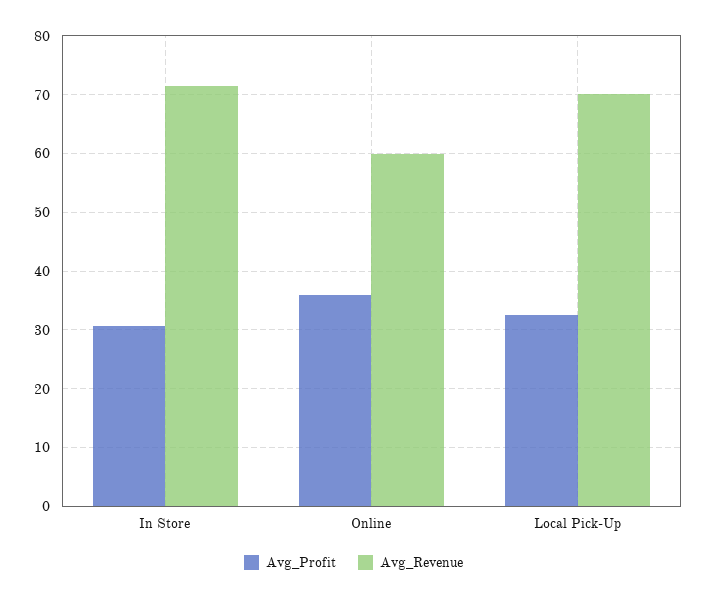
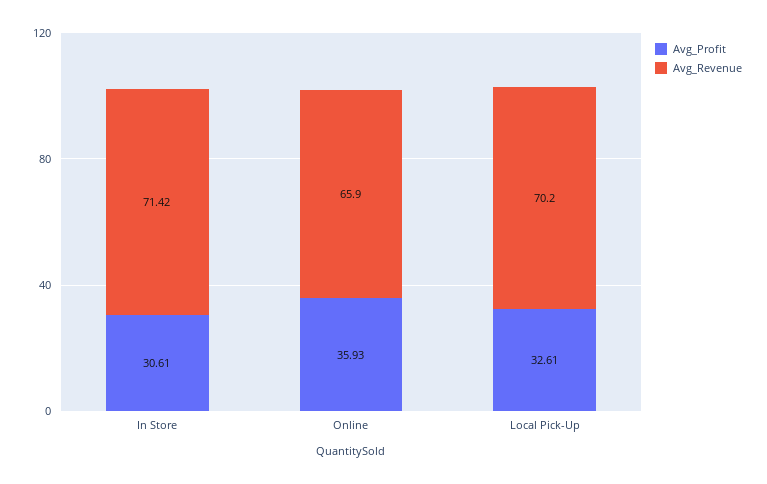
  {
    "Avg_Profit": {
      "In Store": 30.61,
      "Online": 35.93,
      "Local Pick-Up": 32.61
    },
    "Avg_Revenue": {
      "In Store": 71.42,
-     "Online": 60,
+     "Online": 65.9,
      "Local Pick-Up": 70.2
    }
  }

